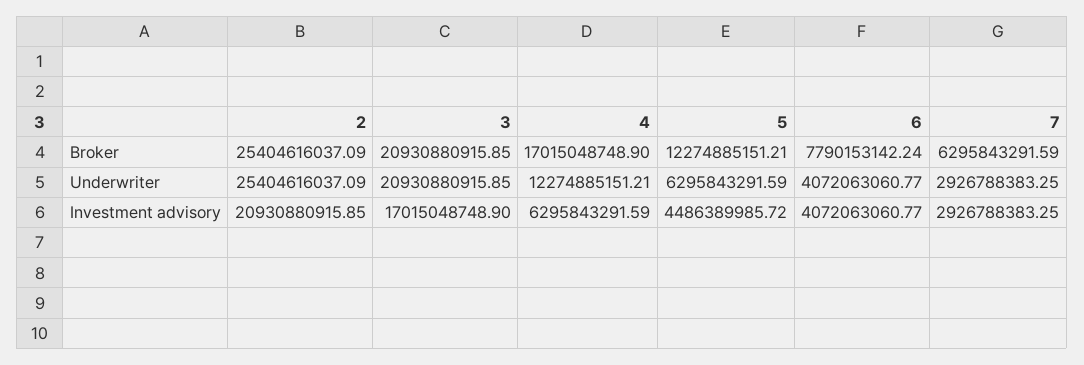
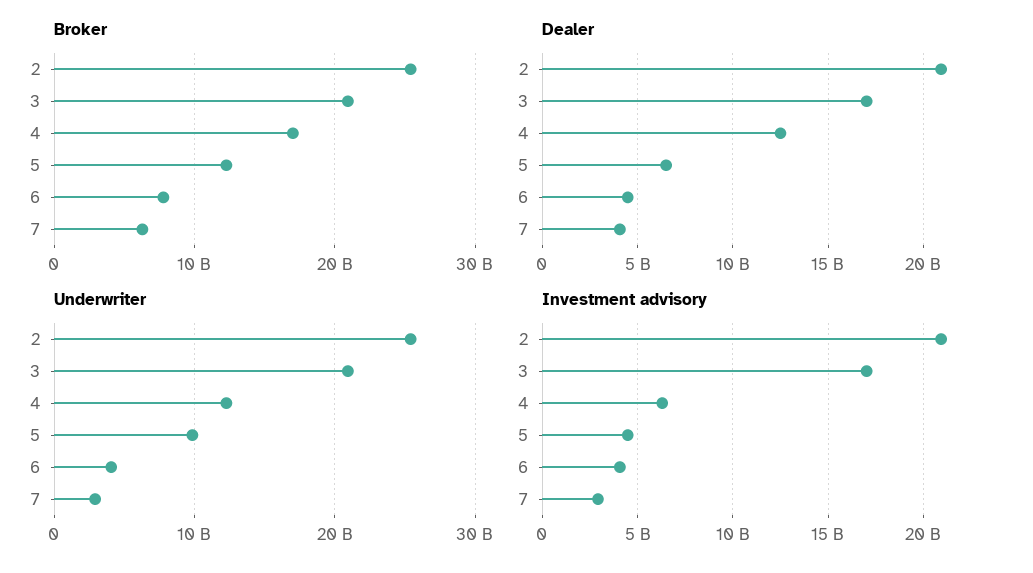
  {
    "Broker": {
      "2": 25404616037.09,
      "3": 20930880915.85,
      "4": 17015048748.9,
      "5": 12274885151.21,
      "6": 7790153142.24,
      "7": 6295843291.59
    },
    "Underwriter": {
      "2": 25404616037.09,
      "3": 20930880915.85,
      "4": 12274885151.21,
-     "5": 6295843291.59,
+     "5": 10000000000,
      "6": 4072063060.77,
      "7": 2926788383.25
    },
    "Investment advisory": {
      "2": 20930880915.85,
      "3": 17015048748.9,
      "4": 6295843291.59,
      "5": 4486389985.72,
      "6": 4072063060.77,
      "7": 2926788383.25
-   }
+   },
+   "Dealer": {
+     "2": 21000000000,
+     "3": 17000000000,
+     "4": 12500000000,
+     "5": 6500000000,
+     "6": 4500000000,
+     "7": 4000000000
+   }
  }

